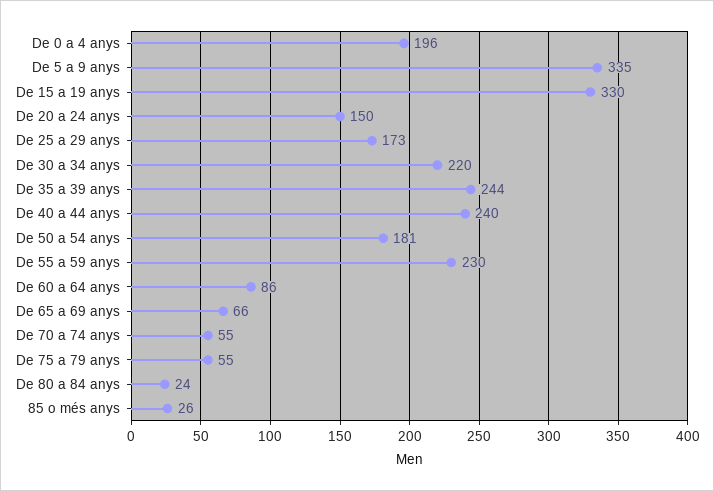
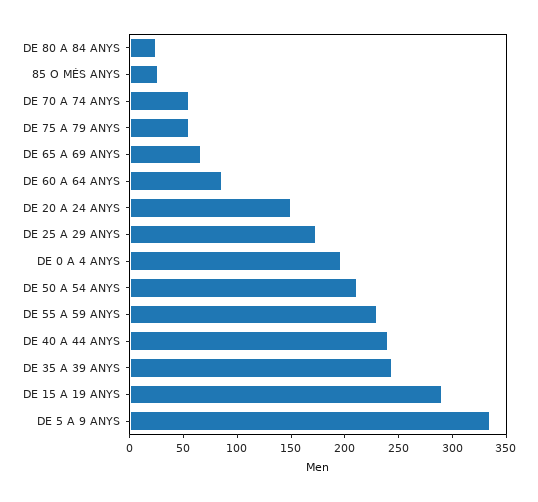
  {
    "De 0 a 4 anys": 196,
    "De 5 a 9 anys": 335,
-   "De 15 a 19 anys": 330,
+   "De 15 a 19 anys": 290,
    "De 20 a 24 anys": 150,
    "De 25 a 29 anys": 173,
-   "De 30 a 34 anys": 220,
    "De 35 a 39 anys": 244,
    "De 40 a 44 anys": 240,
-   "De 50 a 54 anys": 181,
+   "De 50 a 54 anys": 210,
    "De 55 a 59 anys": 230,
    "De 60 a 64 anys": 86,
    "De 65 a 69 anys": 66,
    "De 70 a 74 anys": 55,
    "De 75 a 79 anys": 55,
    "De 80 a 84 anys": 24,
    "85 o més anys": 26
  }

